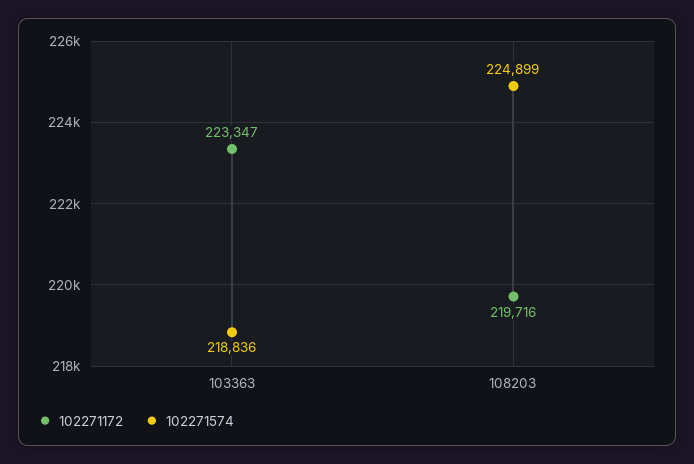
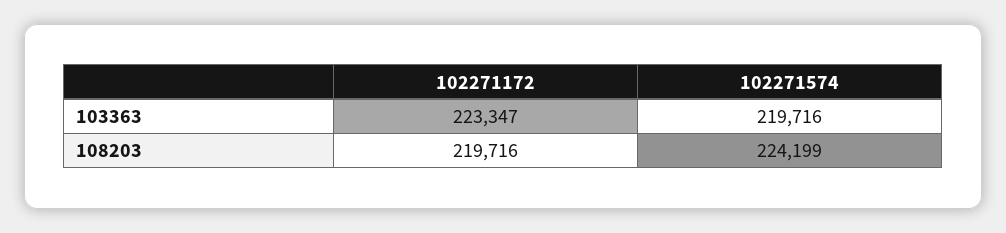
  {
    "102271172": {
      "103363": 223347,
      "108203": 219716
    },
    "102271574": {
-     "103363": 218836,
+     "103363": 219716,
-     "108203": 224899
+     "108203": 224199
    }
  }

